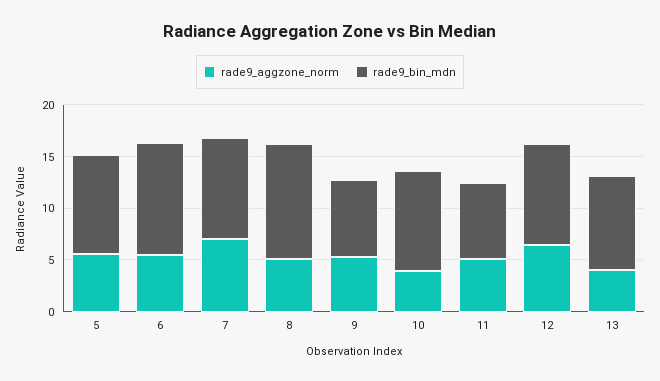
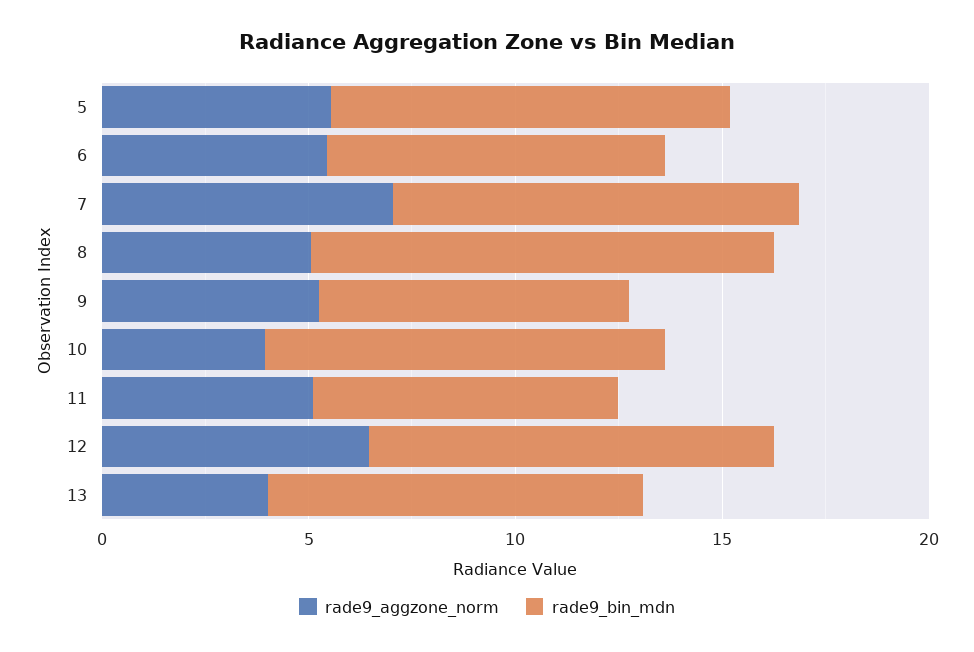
  {
    "rade9_aggzone_norm": {
      "5": 6,
      "6": 5,
      "7": 7,
      "8": 5,
      "9": 5,
      "10": 4,
      "11": 5,
      "12": 6,
      "13": 4
    },
    "rade9_bin_mdn": {
      "5": 10,
-     "6": 11,
+     "6": 8,
      "7": 10,
      "8": 11,
      "9": 7,
      "10": 10,
      "11": 7,
      "12": 10,
      "13": 9
    }
  }

